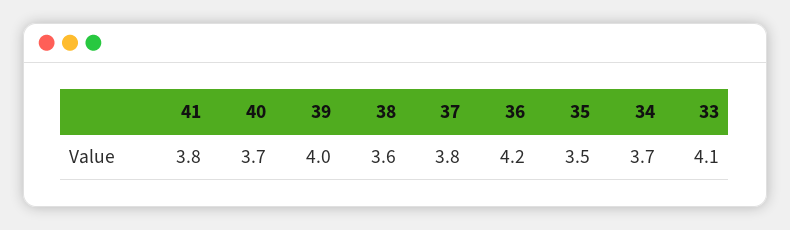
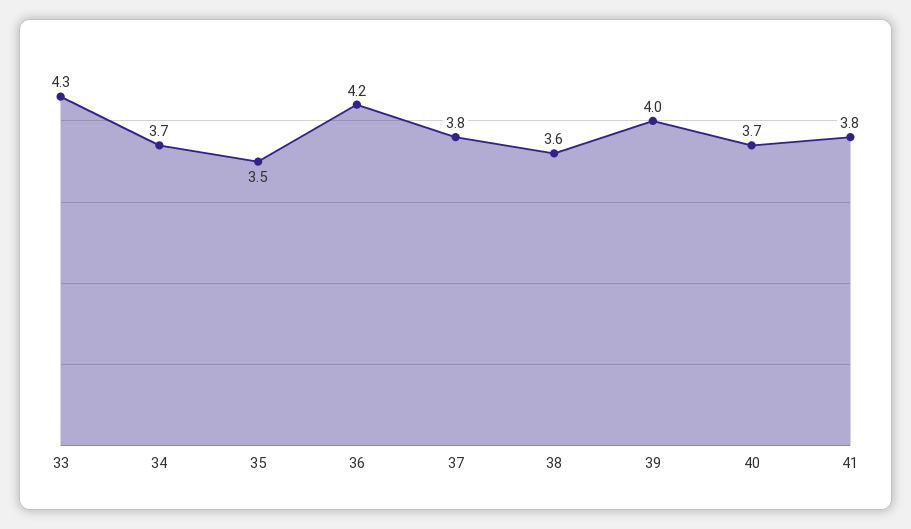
  {
    "41": 3.8,
    "40": 3.7,
    "39": 4,
    "38": 3.6,
    "37": 3.8,
    "36": 4.2,
    "35": 3.5,
    "34": 3.7,
-   "33": 4.1
+   "33": 4.3
  }

